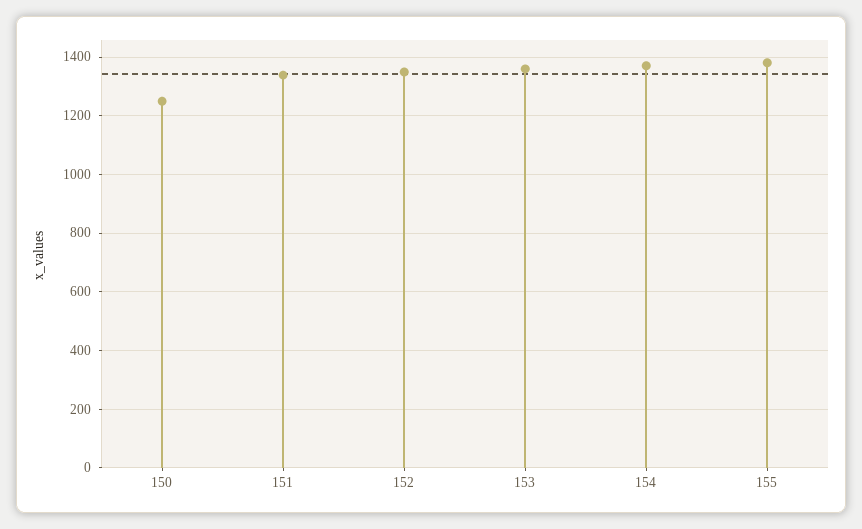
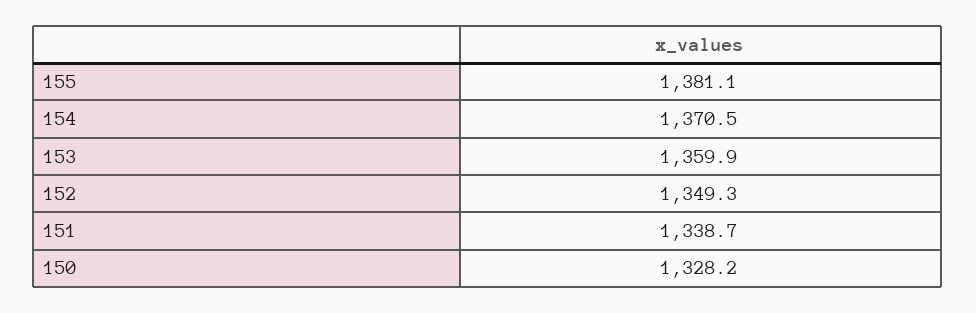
  {
-   "150": 1250,
+   "150": 1328.2,
    "151": 1338.7,
    "152": 1349.3,
    "153": 1359.9,
    "154": 1370.5,
    "155": 1381.1
  }

